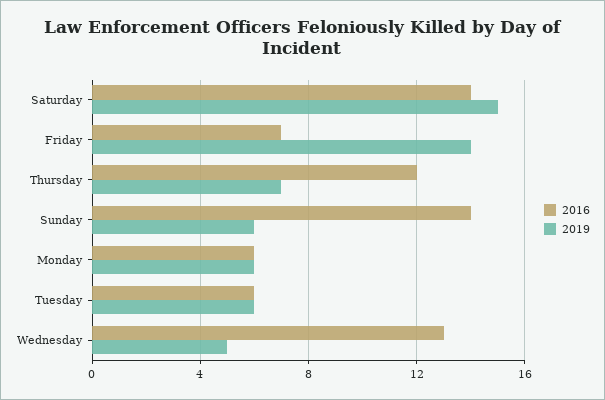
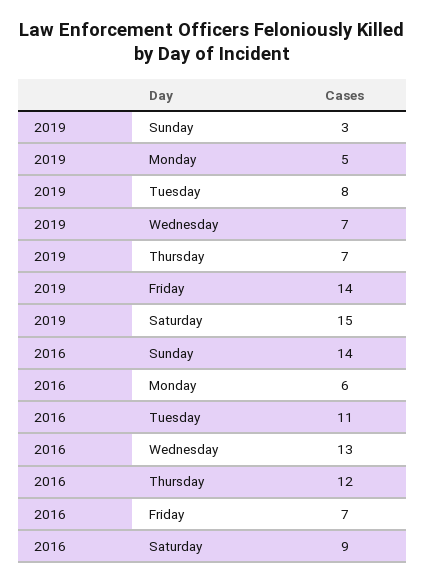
  {
    "2016": {
-     "Saturday": 14,
+     "Saturday": 9,
      "Friday": 7,
      "Thursday": 12,
      "Sunday": 14,
      "Monday": 6,
-     "Tuesday": 6,
+     "Tuesday": 11,
      "Wednesday": 13
    },
    "2019": {
      "Saturday": 15,
      "Friday": 14,
      "Thursday": 7,
-     "Sunday": 6,
+     "Sunday": 3,
-     "Monday": 6,
+     "Monday": 5,
-     "Tuesday": 6,
+     "Tuesday": 8,
-     "Wednesday": 5
+     "Wednesday": 7
    }
  }

